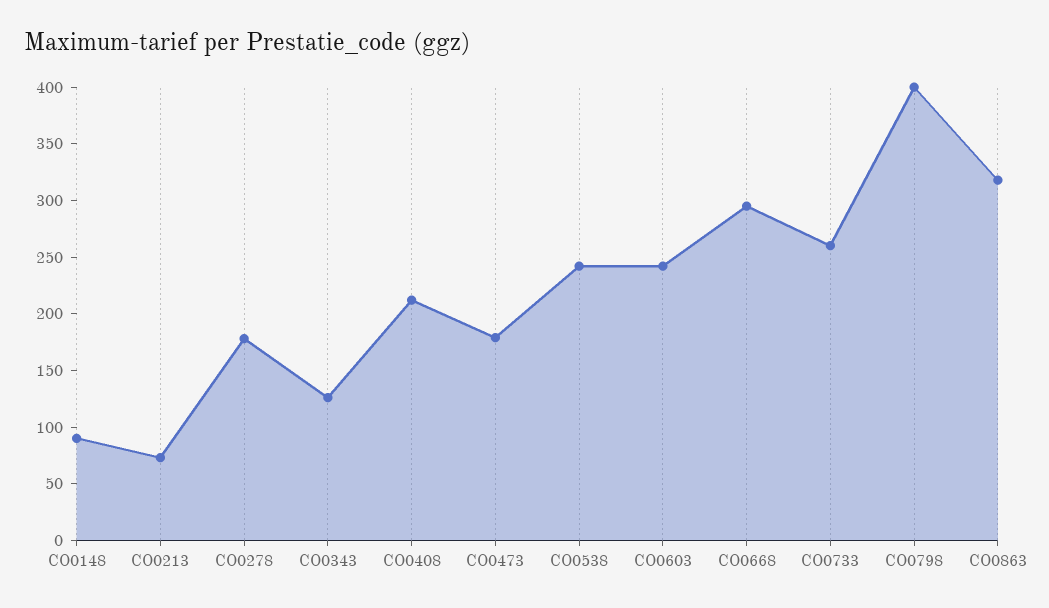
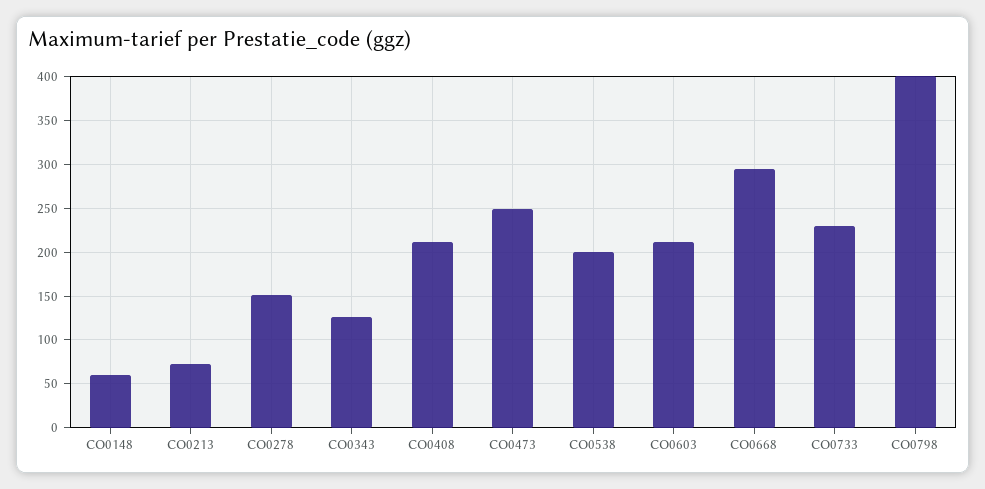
  {
-   "CO0148": 90,
+   "CO0148": 60,
    "CO0213": 70,
-   "CO0278": 180,
+   "CO0278": 150,
    "CO0343": 130,
    "CO0408": 210,
-   "CO0473": 180,
+   "CO0473": 250,
-   "CO0538": 240,
+   "CO0538": 200,
-   "CO0603": 240,
+   "CO0603": 210,
    "CO0668": 300,
-   "CO0733": 260,
+   "CO0733": 230,
-   "CO0798": 400,
+   "CO0798": 400
-   "CO0863": 320
  }

